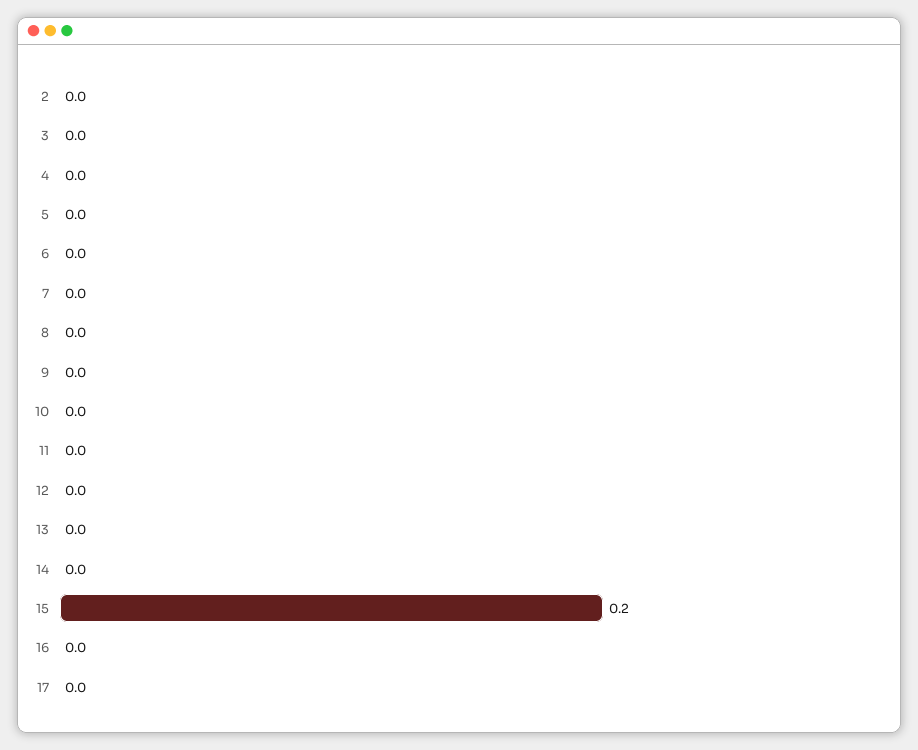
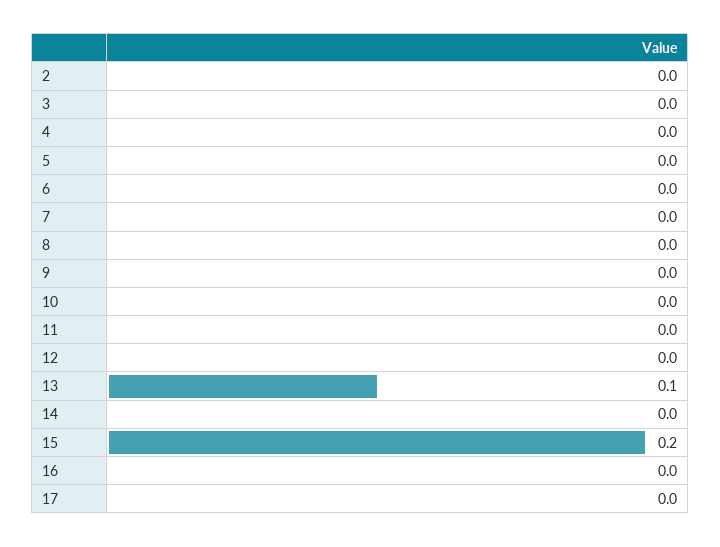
  {
    "2": 0,
    "3": 0,
    "4": 0,
    "5": 0,
    "6": 0,
    "7": 0,
    "8": 0,
    "9": 0,
    "10": 0,
    "11": 0,
    "12": 0,
-   "13": 0,
+   "13": 0.1,
    "14": 0,
    "15": 0.2,
    "16": 0,
    "17": 0
  }

